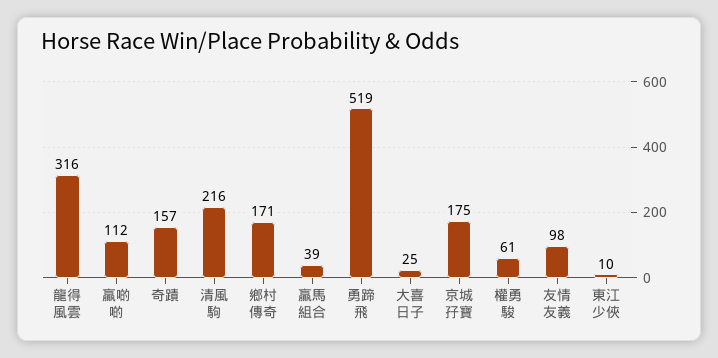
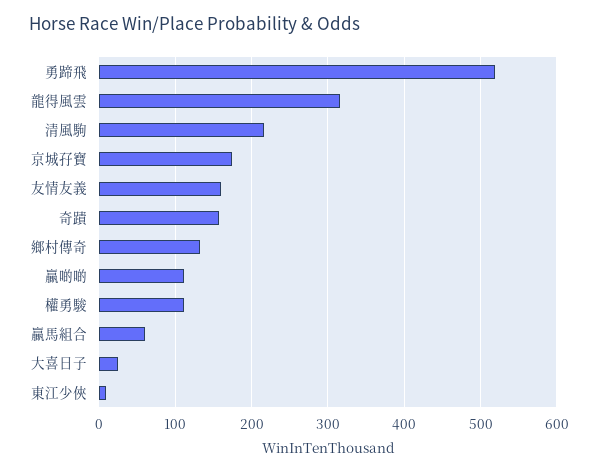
  {
    "龍得風雲": 316,
    "贏啲啲": 112,
    "奇蹟": 157,
    "清風駒": 216,
-   "鄉村傳奇": 171,
+   "鄉村傳奇": 130,
-   "贏馬組合": 39,
+   "贏馬組合": 60,
    "勇蹄飛": 519,
    "大喜日子": 25,
    "京城孖寶": 175,
-   "權勇駿": 61,
+   "權勇駿": 110,
-   "友情友義": 98,
+   "友情友義": 160,
    "東江少俠": 10
  }

